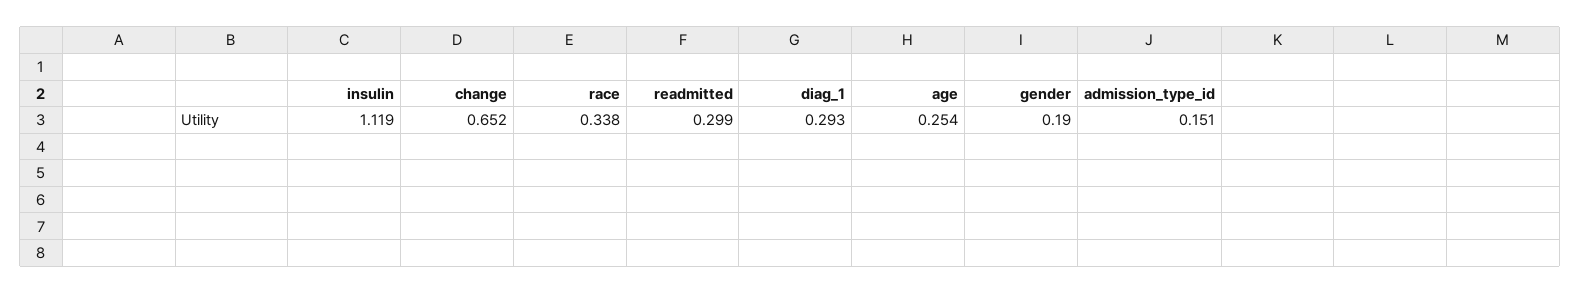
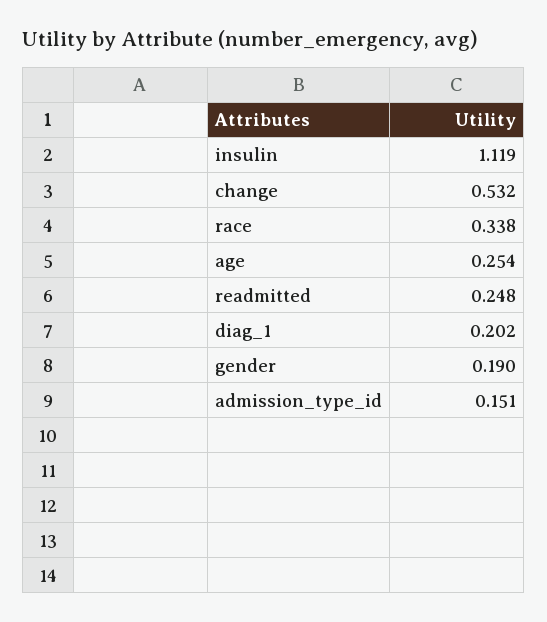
  {
    "insulin": 1.119,
-   "change": 0.652,
+   "change": 0.532,
    "race": 0.338,
-   "readmitted": 0.299,
+   "readmitted": 0.248,
-   "diag_1": 0.293,
+   "diag_1": 0.202,
    "age": 0.254,
    "gender": 0.19,
    "admission_type_id": 0.151
  }

